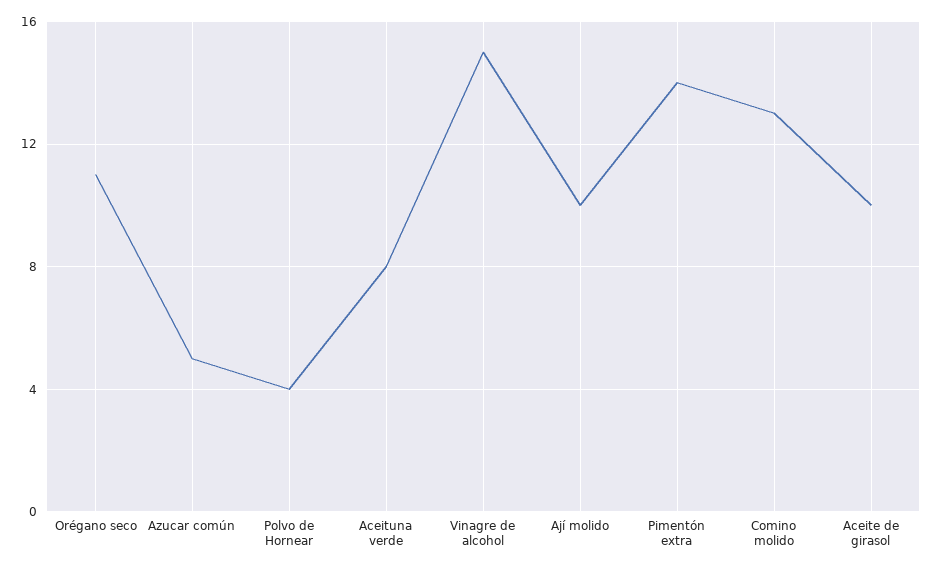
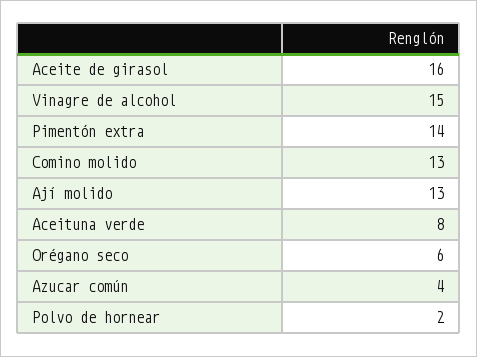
  {
-   "Orégano seco": 11,
+   "Orégano seco": 6,
-   "Azucar común": 5,
+   "Azucar común": 4,
-   "Polvo de Hornear": 4,
+   "Polvo de Hornear": 2,
    "Aceituna verde": 8,
    "Vinagre de alcohol": 15,
-   "Ají molido": 10,
+   "Ají molido": 13,
    "Pimentón extra": 14,
    "Comino molido": 13,
-   "Aceite de girasol": 10
+   "Aceite de girasol": 16
  }

